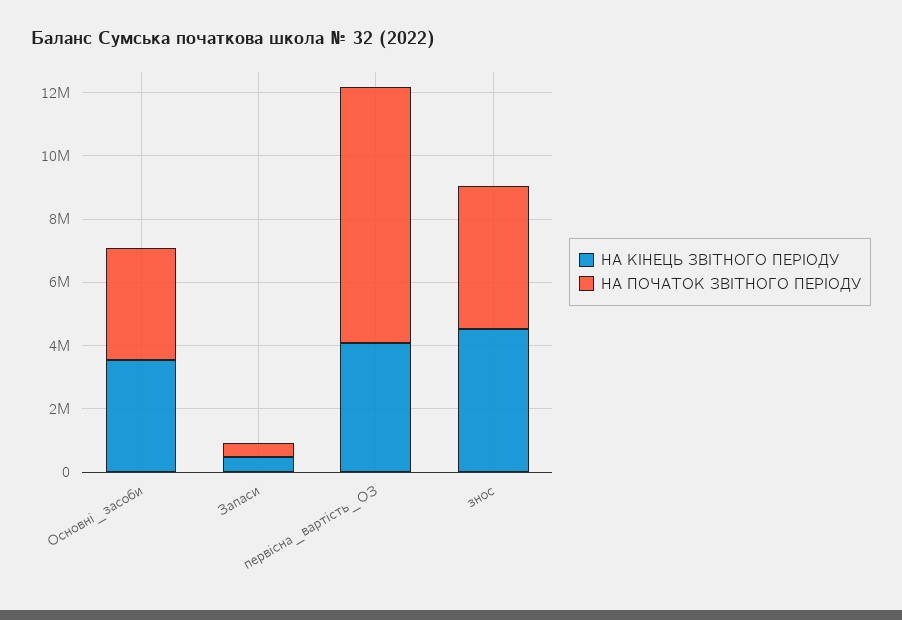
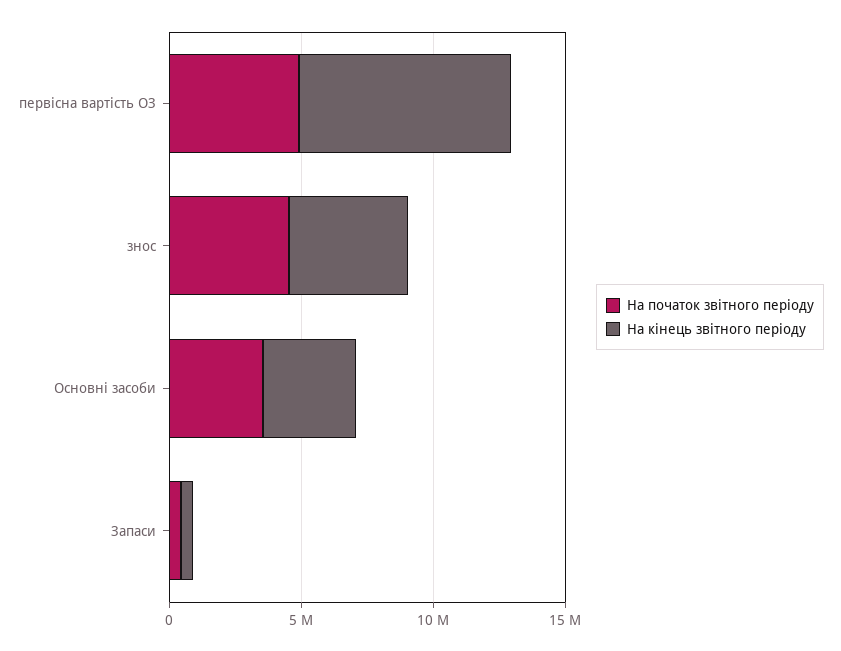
  {
    "НА КІНЕЦЬ ЗВІТНОГО ПЕРІОДУ": {
      "Основні_засоби": 3500000,
      "Запаси": 500000,
-     "первісна_вартість_ОЗ": 4000000,
+     "первісна_вартість_ОЗ": 8000000,
      "знос": 4500000
    },
    "НА ПОЧАТОК ЗВІТНОГО ПЕРІОДУ": {
      "Основні_засоби": 3500000,
      "Запаси": 500000,
-     "первісна_вартість_ОЗ": 8000000,
+     "первісна_вартість_ОЗ": 5000000,
      "знос": 4500000
    }
  }

